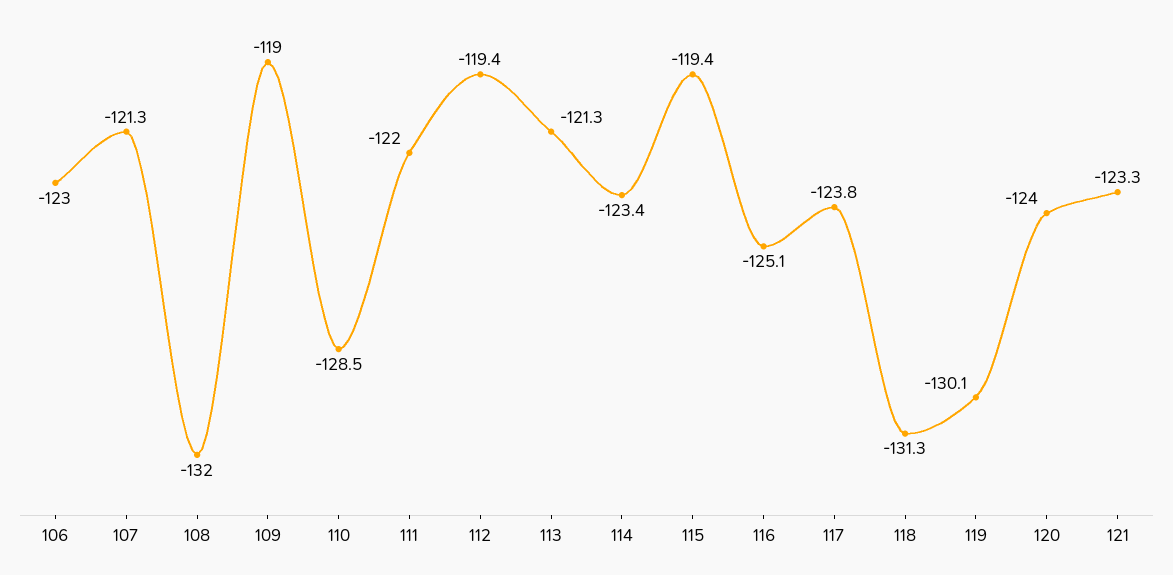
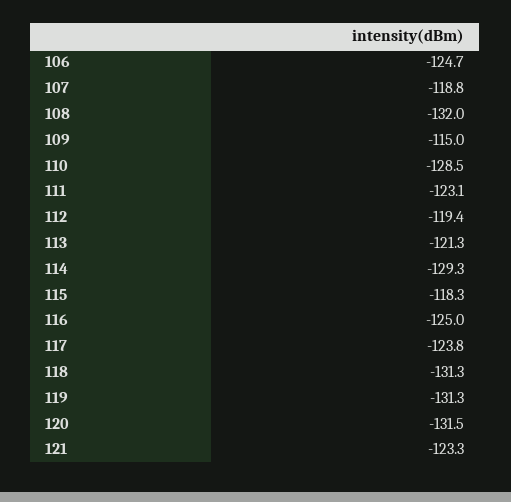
  {
-   "106": -123,
+   "106": -124.7,
-   "107": -121.3,
+   "107": -118.8,
    "108": -132,
-   "109": -119,
+   "109": -115,
    "110": -128.5,
-   "111": -122,
+   "111": -123.1,
    "112": -119.4,
    "113": -121.3,
-   "114": -123.4,
+   "114": -129.3,
-   "115": -119.4,
+   "115": -118.3,
-   "116": -125.1,
+   "116": -125,
    "117": -123.8,
    "118": -131.3,
-   "119": -130.1,
+   "119": -131.3,
-   "120": -124,
+   "120": -131.5,
    "121": -123.3
  }

